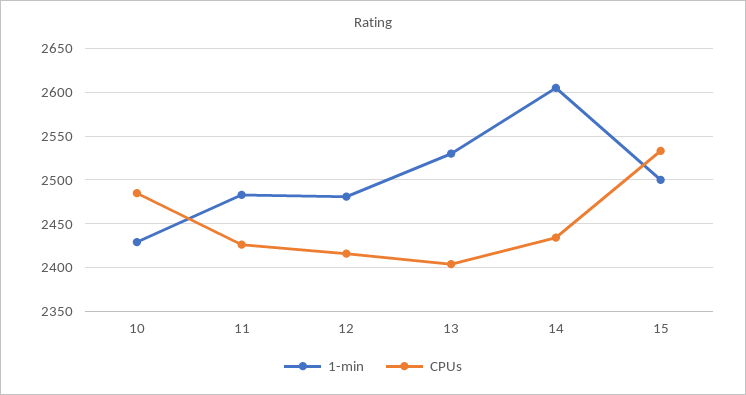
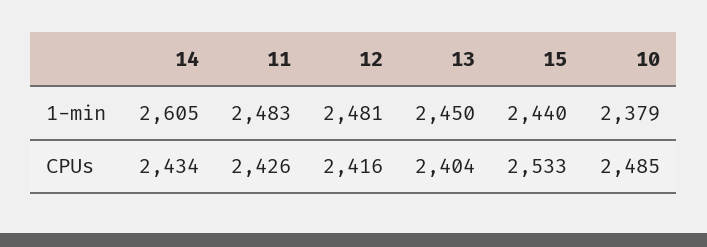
  {
    "1-min": {
-     "10": 2430,
+     "10": 2379,
      "11": 2483,
      "12": 2481,
-     "13": 2530,
+     "13": 2450,
      "14": 2605,
-     "15": 2500
+     "15": 2440
    },
    "CPUs": {
      "10": 2485,
      "11": 2426,
      "12": 2416,
      "13": 2404,
      "14": 2434,
      "15": 2533
    }
  }

